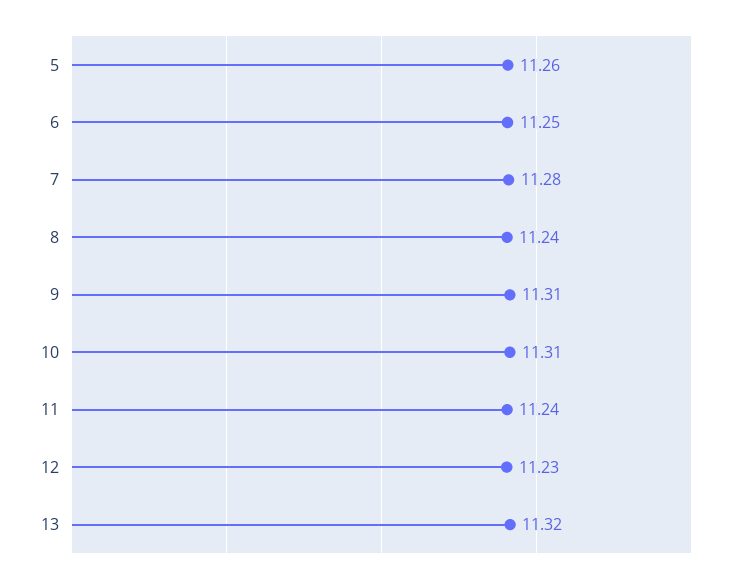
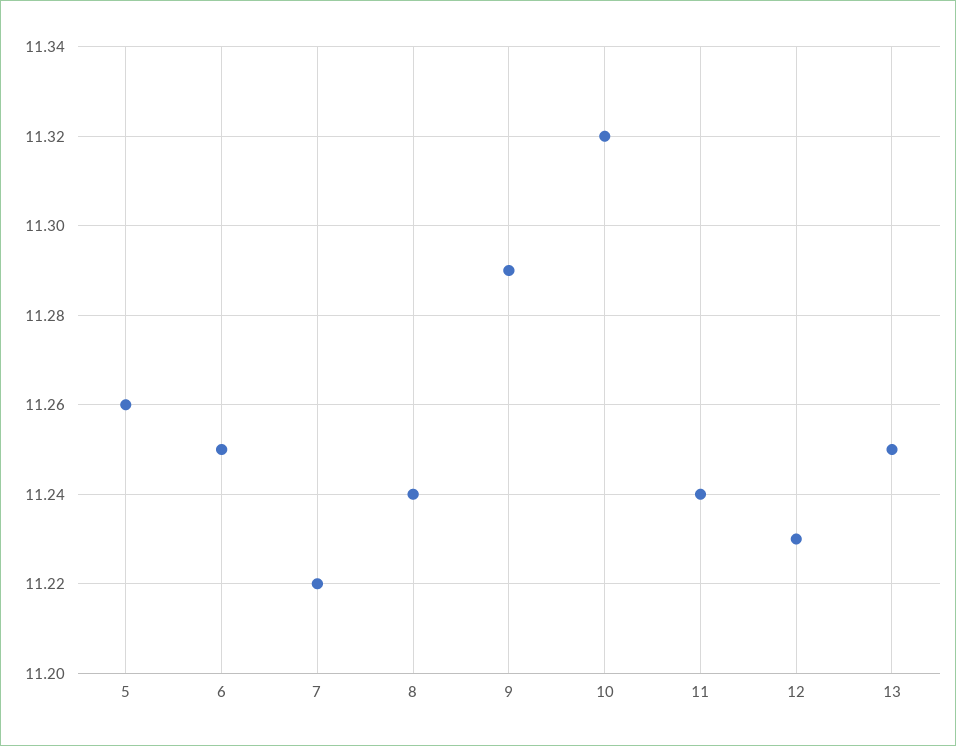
  {
    "5": 11.26,
    "6": 11.25,
-   "7": 11.28,
+   "7": 11.22,
    "8": 11.24,
-   "9": 11.31,
+   "9": 11.29,
-   "10": 11.31,
+   "10": 11.32,
    "11": 11.24,
    "12": 11.23,
-   "13": 11.32
+   "13": 11.25
  }

